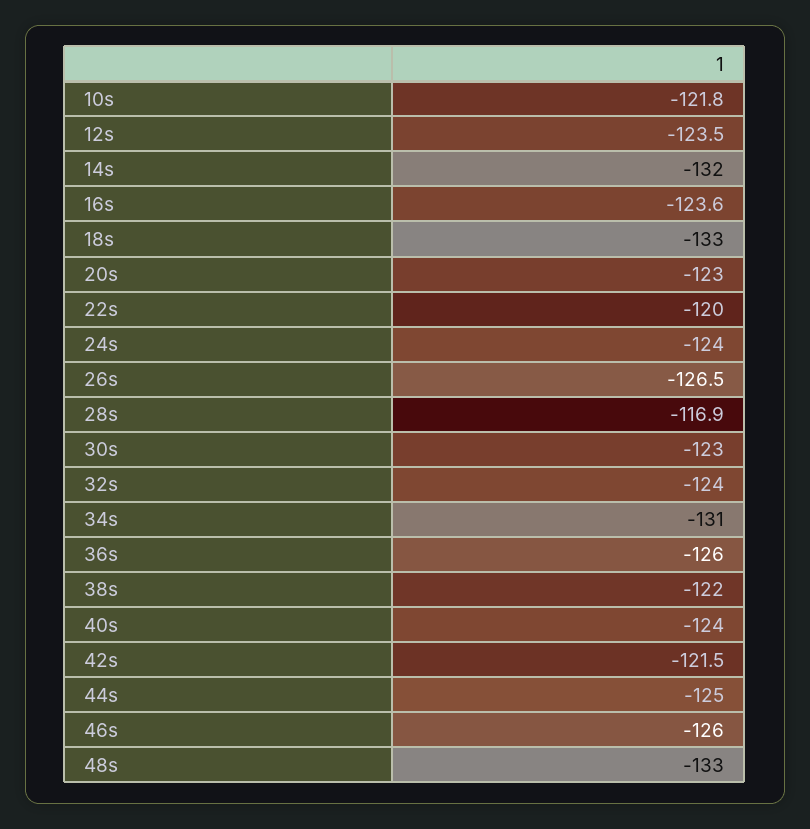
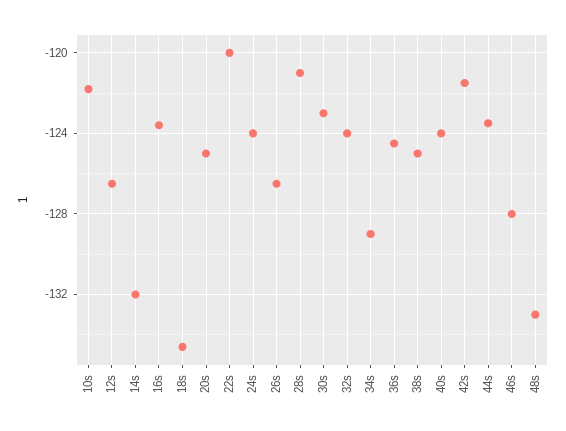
  {
    "10s": -121.8,
-   "12s": -123.5,
+   "12s": -126.5,
    "14s": -132,
    "16s": -123.6,
-   "18s": -133,
+   "18s": -134.5,
-   "20s": -123,
+   "20s": -125,
    "22s": -120,
    "24s": -124,
    "26s": -126.5,
-   "28s": -116.9,
+   "28s": -121,
    "30s": -123,
    "32s": -124,
-   "34s": -131,
+   "34s": -129,
-   "36s": -126,
+   "36s": -124.5,
-   "38s": -122,
+   "38s": -125,
    "40s": -124,
    "42s": -121.5,
-   "44s": -125,
+   "44s": -123.5,
-   "46s": -126,
+   "46s": -128,
    "48s": -133
  }

